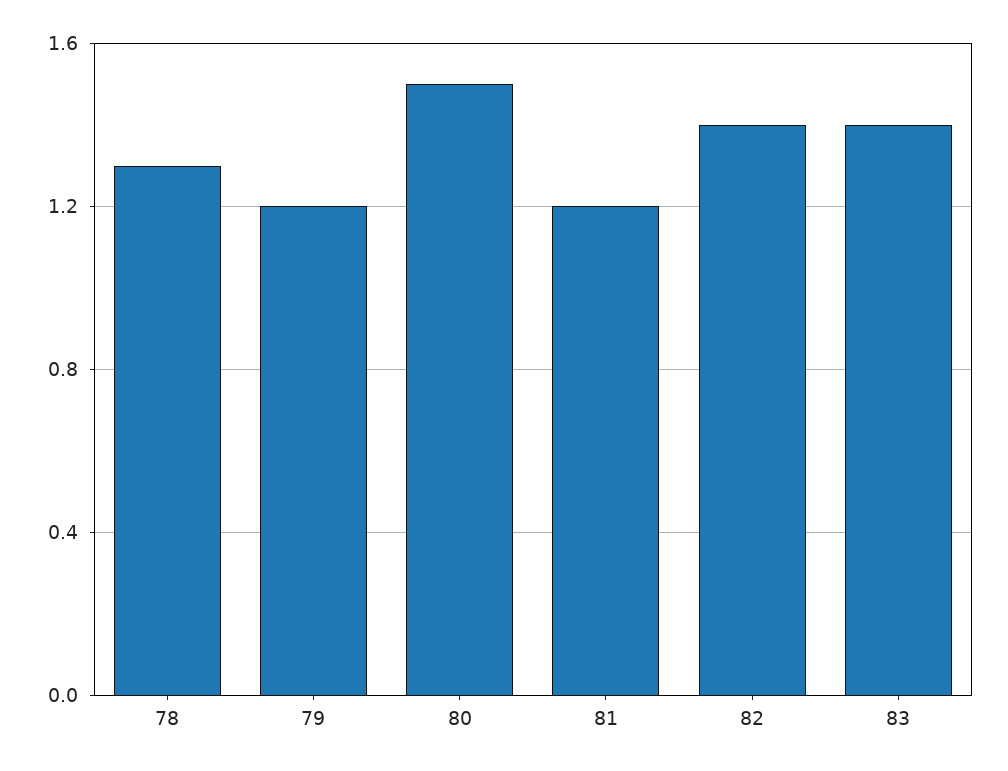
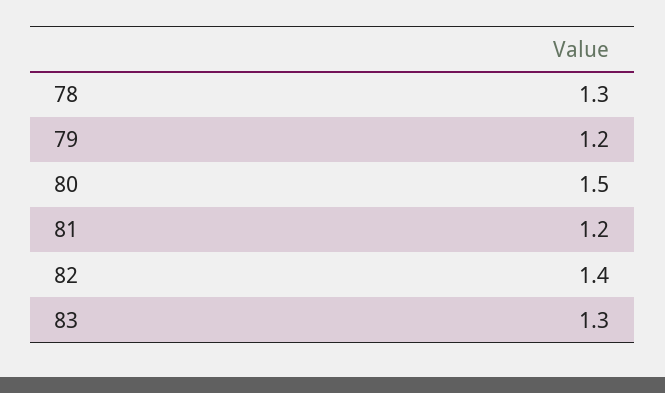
  {
    "78": 1.3,
    "79": 1.2,
    "80": 1.5,
    "81": 1.2,
    "82": 1.4,
-   "83": 1.4
+   "83": 1.3
  }

